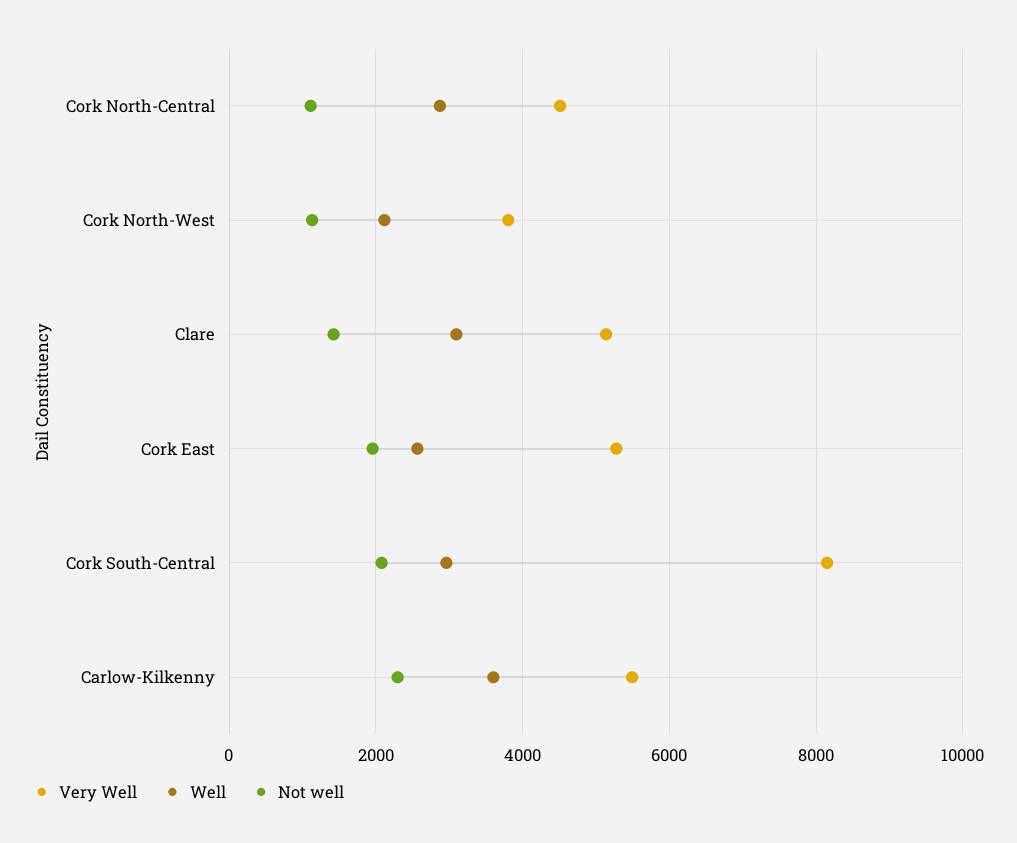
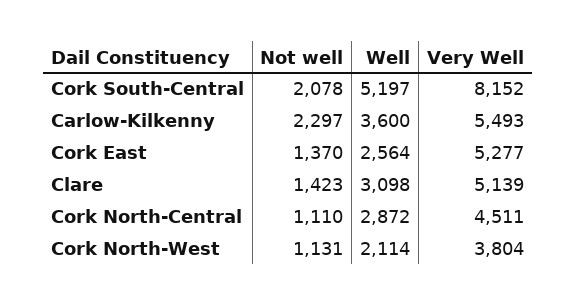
  {
    "Very Well": {
      "Cork North-Central": 4511,
      "Cork North-West": 3804,
      "Clare": 5139,
      "Cork East": 5277,
      "Cork South-Central": 8152,
      "Carlow-Kilkenny": 5493
    },
    "Well": {
      "Cork North-Central": 2872,
      "Cork North-West": 2114,
      "Clare": 3098,
      "Cork East": 2564,
-     "Cork South-Central": 3000,
+     "Cork South-Central": 5197,
      "Carlow-Kilkenny": 3600
    },
    "Not well": {
      "Cork North-Central": 1110,
      "Cork North-West": 1131,
      "Clare": 1423,
-     "Cork East": 2000,
+     "Cork East": 1370,
      "Cork South-Central": 2078,
      "Carlow-Kilkenny": 2297
    }
  }

